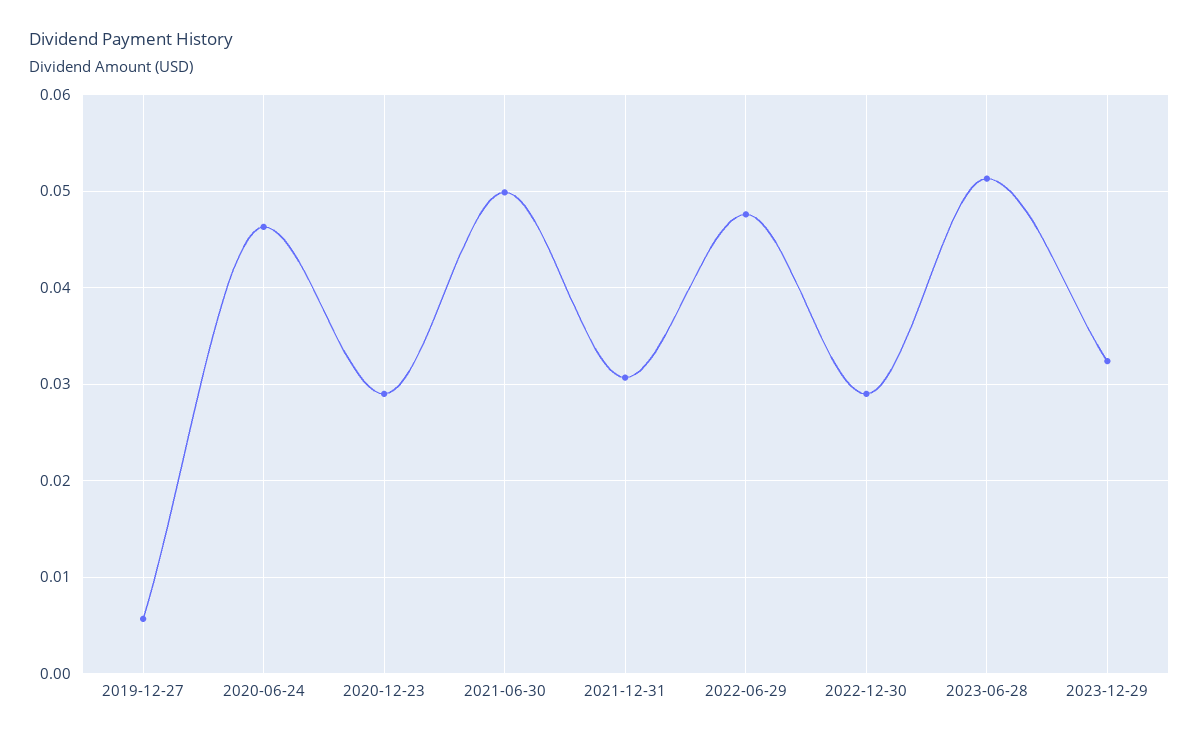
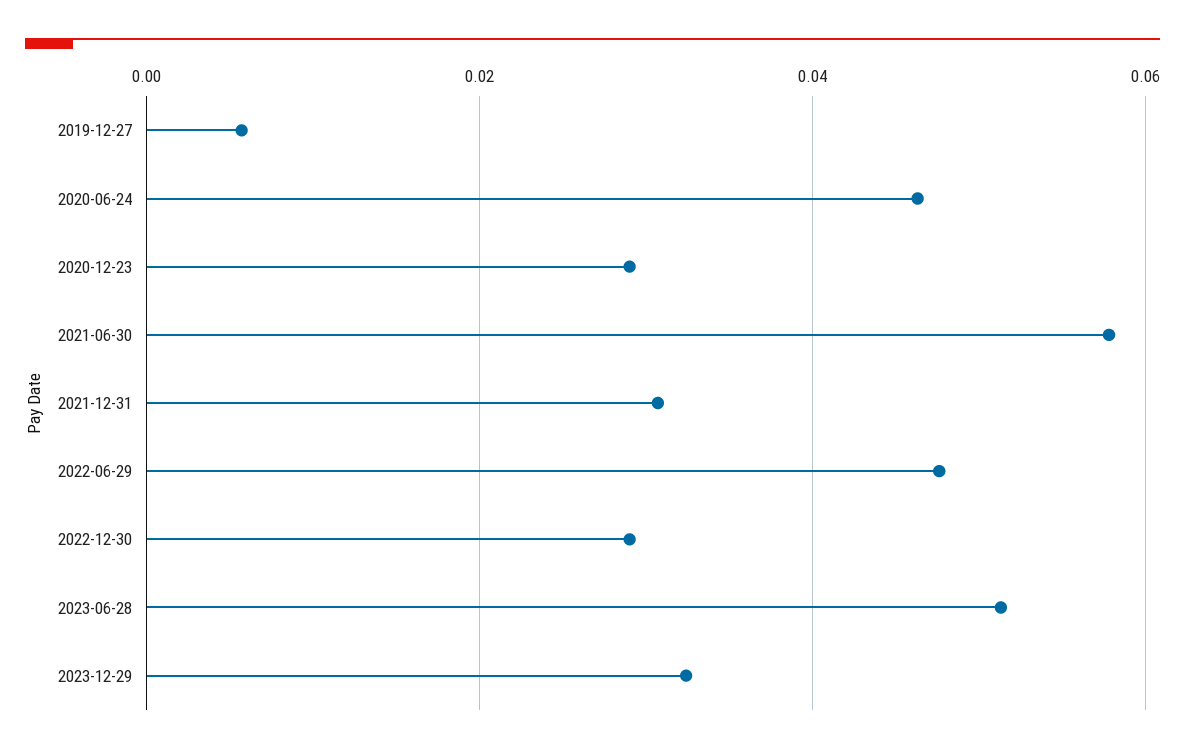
  {
    "2019-12-27": 0.006,
    "2020-06-24": 0.046,
    "2020-12-23": 0.029,
-   "2021-06-30": 0.05,
+   "2021-06-30": 0.058,
    "2021-12-31": 0.031,
    "2022-06-29": 0.048,
    "2022-12-30": 0.029,
    "2023-06-28": 0.051,
    "2023-12-29": 0.032
  }

